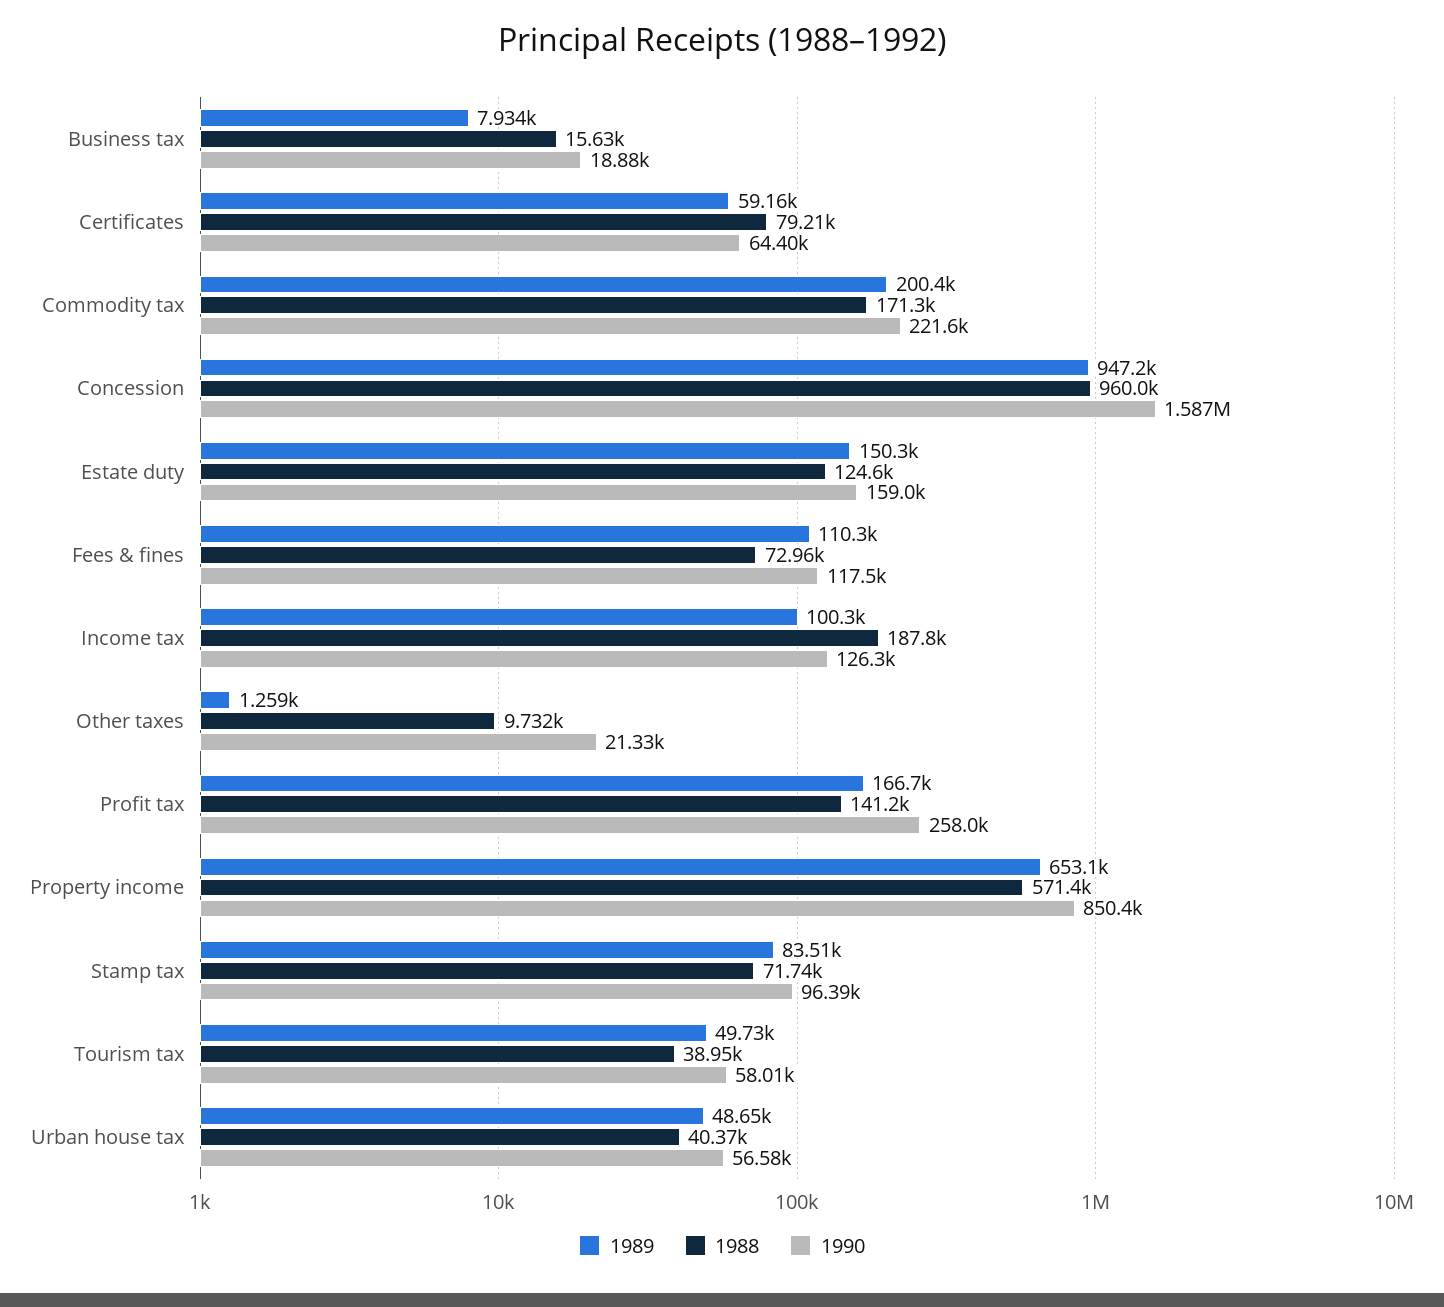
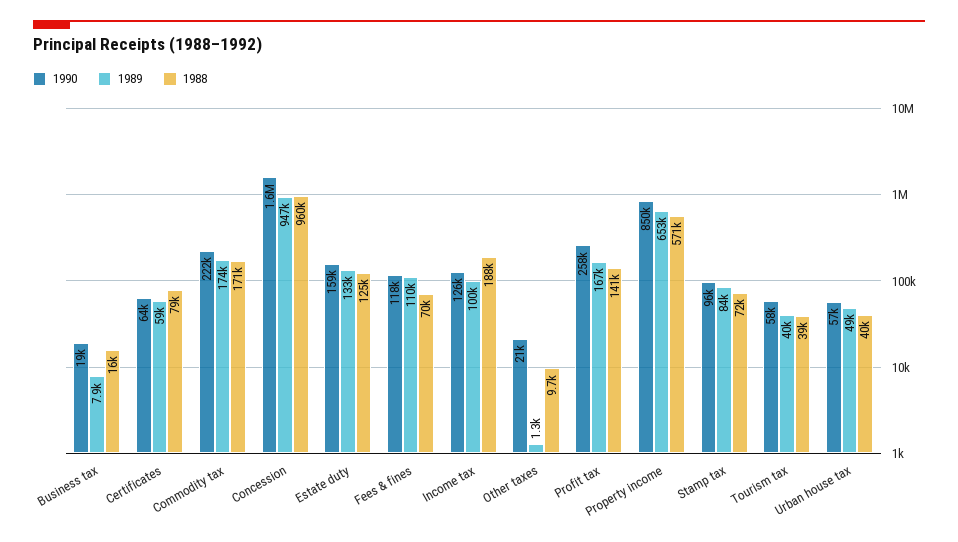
  {
    "1989": {
      "Business tax": 7934,
      "Certificates": 59160,
-     "Commodity tax": 200400,
+     "Commodity tax": 174000,
      "Concession": 947200,
-     "Estate duty": 150300,
+     "Estate duty": 133000,
      "Fees & fines": 110300,
      "Income tax": 100300,
      "Other taxes": 1259,
      "Profit tax": 166700,
      "Property income": 653100,
      "Stamp tax": 83510,
-     "Tourism tax": 49730,
+     "Tourism tax": 40000,
      "Urban house tax": 48650
    },
    "1988": {
      "Business tax": 15630,
      "Certificates": 79210,
      "Commodity tax": 171300,
      "Concession": 960000,
      "Estate duty": 124600,
-     "Fees & fines": 72960,
+     "Fees & fines": 70000,
      "Income tax": 187800,
      "Other taxes": 9732,
      "Profit tax": 141200,
      "Property income": 571400,
      "Stamp tax": 71740,
      "Tourism tax": 38950,
      "Urban house tax": 40370
    },
    "1990": {
      "Business tax": 18880,
      "Certificates": 64400,
      "Commodity tax": 221600,
      "Concession": 1587000,
      "Estate duty": 159000,
      "Fees & fines": 117500,
      "Income tax": 126300,
      "Other taxes": 21330,
      "Profit tax": 258000,
      "Property income": 850400,
      "Stamp tax": 96390,
      "Tourism tax": 58010,
      "Urban house tax": 56580
    }
  }

